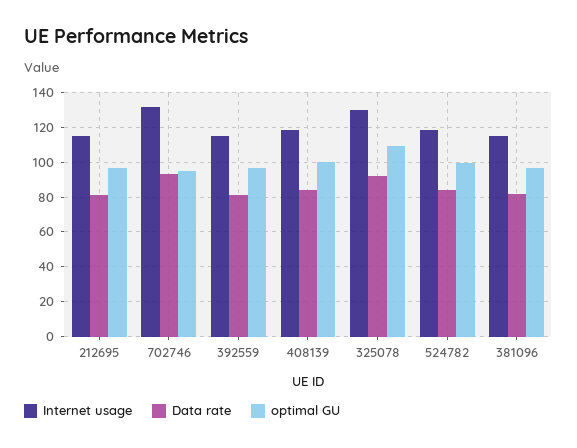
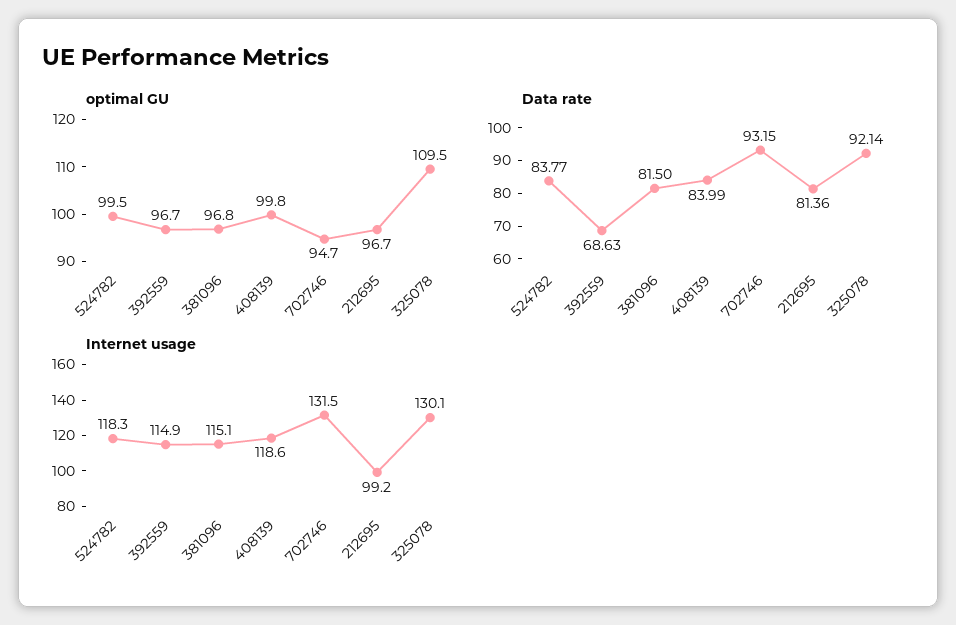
  {
    "Internet usage": {
-     "212695": 115,
+     "212695": 99.2,
      "702746": 131.5,
      "392559": 114.9,
      "408139": 118.6,
      "325078": 130.1,
      "524782": 118.3,
      "381096": 115.1
    },
    "Data rate": {
      "212695": 81.36,
      "702746": 93.15,
-     "392559": 80,
+     "392559": 68.63,
      "408139": 83.99,
      "325078": 92.14,
      "524782": 83.77,
      "381096": 81.5
    },
    "optimal GU": {
      "212695": 96.7,
      "702746": 94.7,
      "392559": 96.7,
      "408139": 99.8,
      "325078": 109.5,
      "524782": 99.5,
      "381096": 96.8
    }
  }

